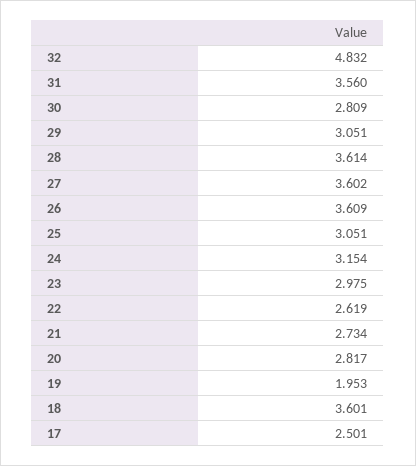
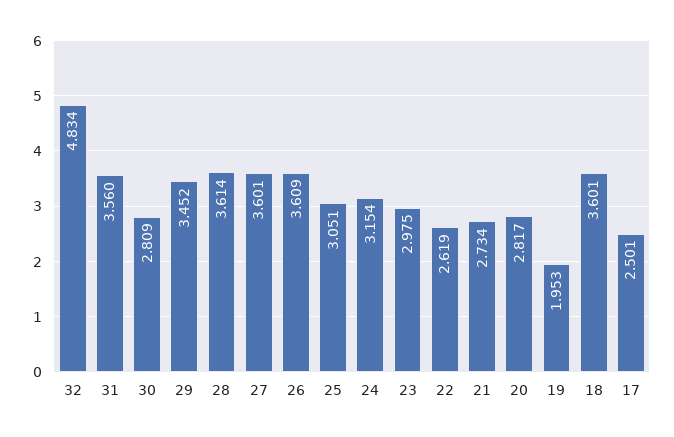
  {
-   "32": 4.832,
+   "32": 4.834,
    "31": 3.56,
    "30": 2.809,
-   "29": 3.051,
+   "29": 3.452,
    "28": 3.614,
-   "27": 3.602,
+   "27": 3.601,
    "26": 3.609,
    "25": 3.051,
    "24": 3.154,
    "23": 2.975,
    "22": 2.619,
    "21": 2.734,
    "20": 2.817,
    "19": 1.953,
    "18": 3.601,
    "17": 2.501
  }

